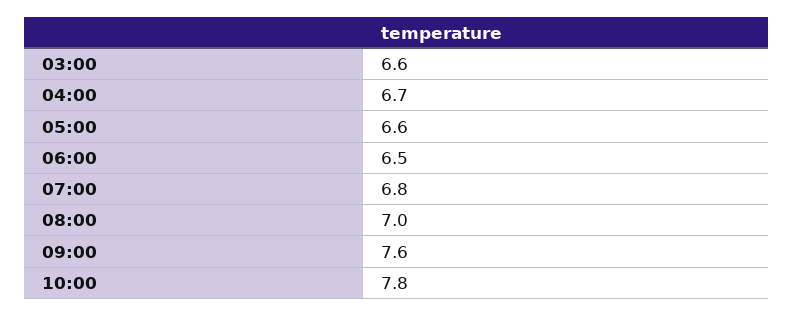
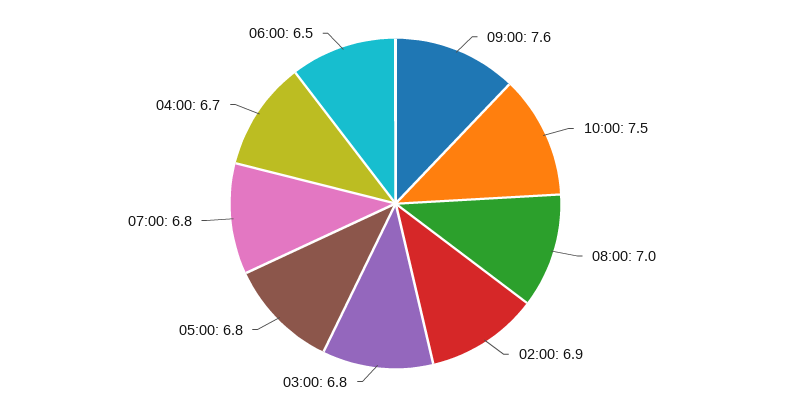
  {
-   "03:00": 6.6,
+   "03:00": 6.8,
    "04:00": 6.7,
-   "05:00": 6.6,
+   "05:00": 6.8,
    "06:00": 6.5,
    "07:00": 6.8,
    "08:00": 7,
    "09:00": 7.6,
-   "10:00": 7.8
+   "10:00": 7.5,
+   "02:00": 6.9
  }

